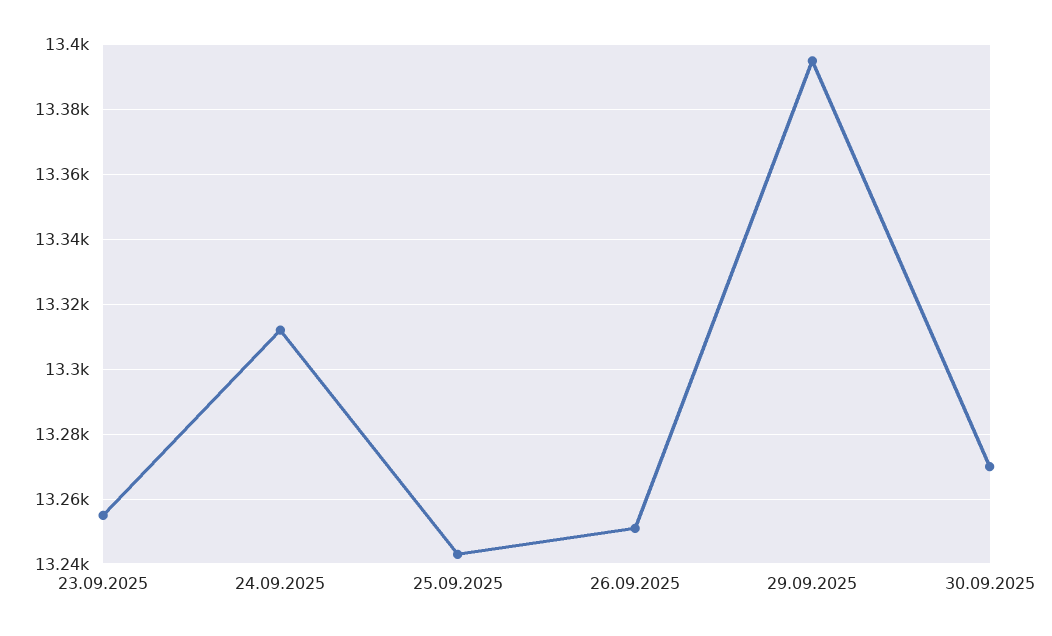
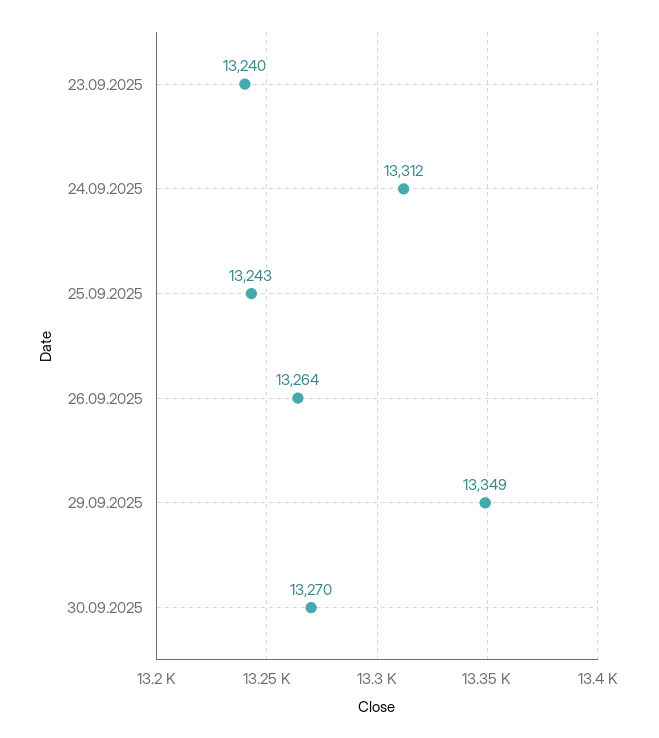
  {
-   "23.09.2025": 13255,
+   "23.09.2025": 13240,
    "24.09.2025": 13312,
    "25.09.2025": 13243,
-   "26.09.2025": 13250,
+   "26.09.2025": 13264,
-   "29.09.2025": 13395,
+   "29.09.2025": 13349,
    "30.09.2025": 13270
  }

